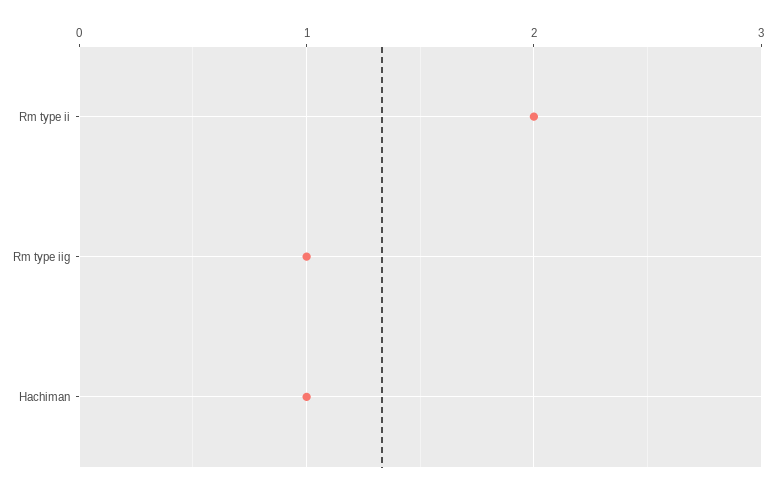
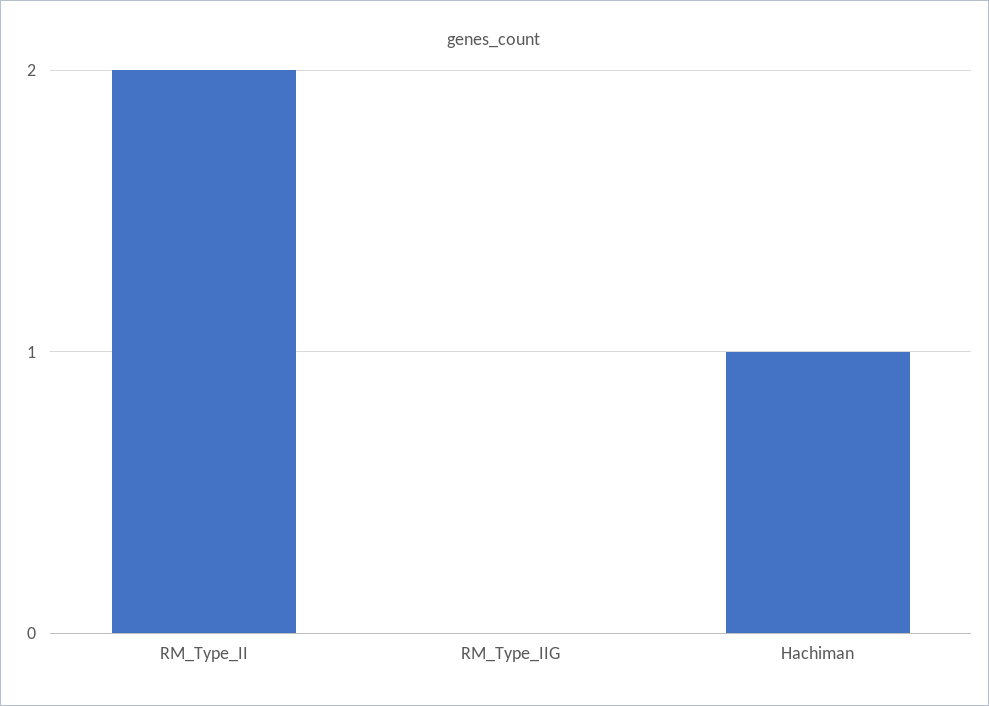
  {
    "Rm type ii": 2,
-   "Rm type iig": 1,
+   "Rm type iig": 0,
    "Hachiman": 1
  }

